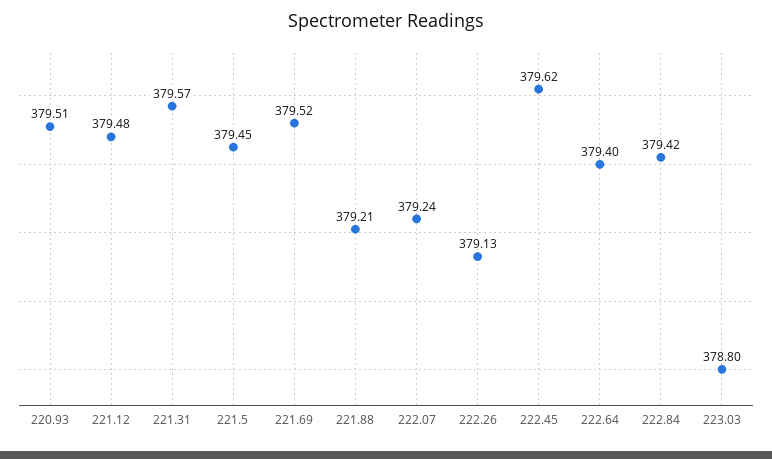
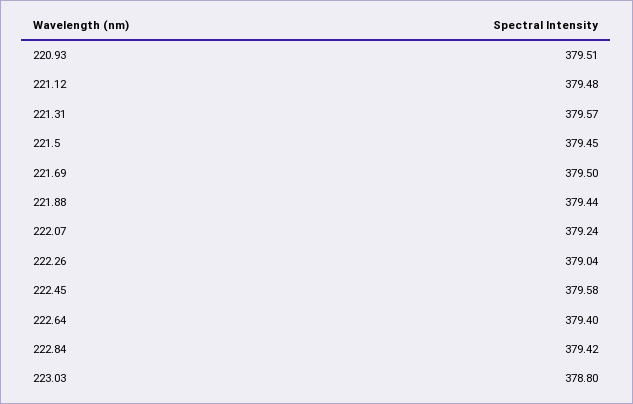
  {
    "220.93": 379.51,
    "221.12": 379.48,
    "221.31": 379.57,
    "221.5": 379.45,
-   "221.69": 379.52,
+   "221.69": 379.5,
-   "221.88": 379.21,
+   "221.88": 379.44,
    "222.07": 379.24,
-   "222.26": 379.13,
+   "222.26": 379.04,
-   "222.45": 379.62,
+   "222.45": 379.58,
    "222.64": 379.4,
    "222.84": 379.42,
    "223.03": 378.8
  }

